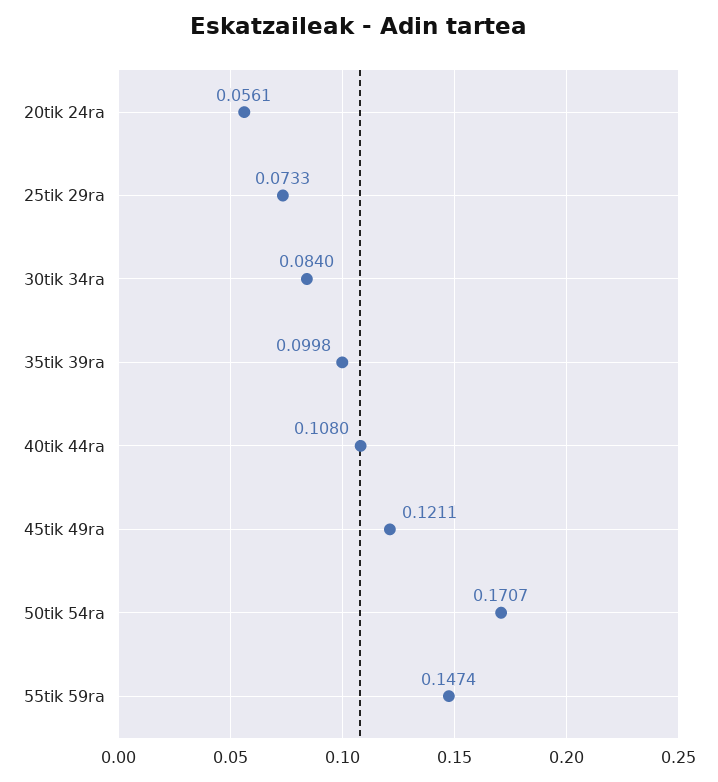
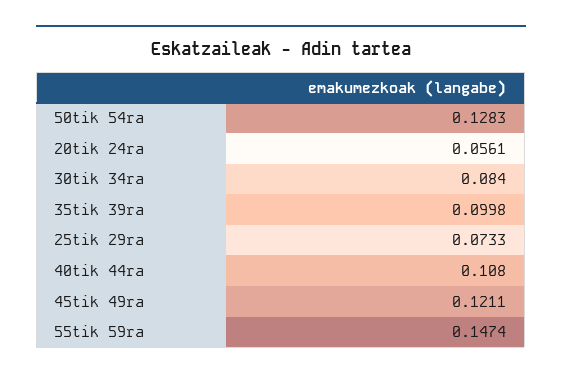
  {
    "20tik 24ra": 0.0561,
    "25tik 29ra": 0.0733,
    "30tik 34ra": 0.084,
    "35tik 39ra": 0.0998,
    "40tik 44ra": 0.108,
    "45tik 49ra": 0.1211,
-   "50tik 54ra": 0.1707,
+   "50tik 54ra": 0.1283,
    "55tik 59ra": 0.1474
  }

